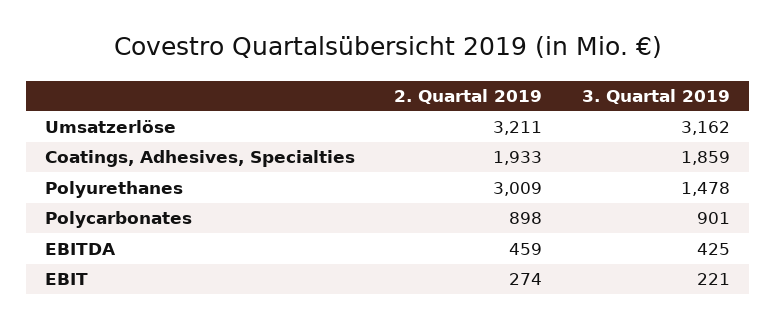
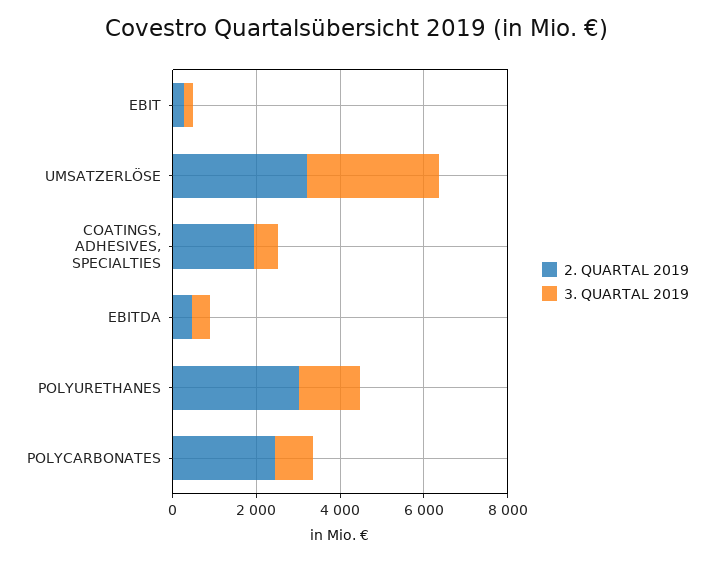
  {
    "2. Quartal 2019": {
      "Umsatzerlöse": 3211,
      "Coatings, Adhesives, Specialties": 1933,
      "Polyurethanes": 3009,
-     "Polycarbonates": 898,
+     "Polycarbonates": 2500,
      "EBITDA": 459,
      "EBIT": 274
    },
    "3. Quartal 2019": {
      "Umsatzerlöse": 3162,
-     "Coatings, Adhesives, Specialties": 1859,
+     "Coatings, Adhesives, Specialties": 500,
      "Polyurethanes": 1478,
      "Polycarbonates": 901,
      "EBITDA": 425,
      "EBIT": 221
    }
  }

